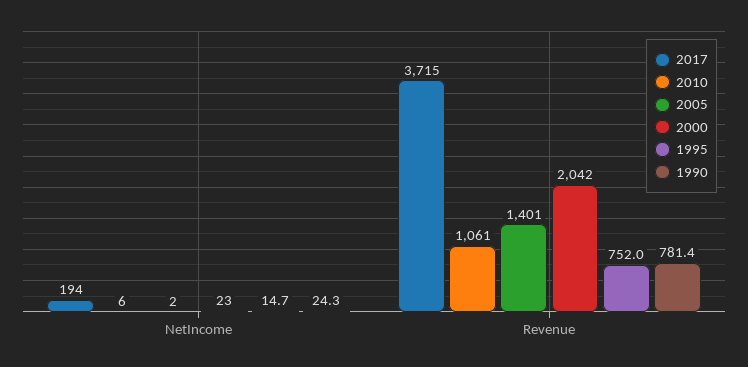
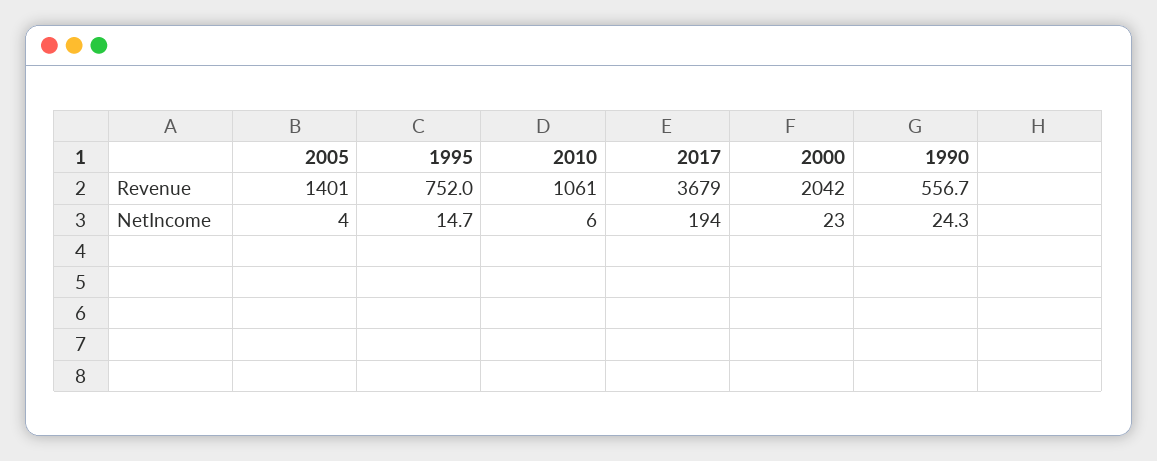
  {
    "2017": {
      "NetIncome": 194,
-     "Revenue": 3715
+     "Revenue": 3679
    },
    "2010": {
      "NetIncome": 6,
      "Revenue": 1061
    },
    "2005": {
-     "NetIncome": 2,
+     "NetIncome": 4,
      "Revenue": 1401
    },
    "2000": {
      "NetIncome": 23,
      "Revenue": 2042
    },
    "1995": {
      "NetIncome": 14.7,
      "Revenue": 752
    },
    "1990": {
      "NetIncome": 24.3,
-     "Revenue": 781.4
+     "Revenue": 556.7
    }
  }

